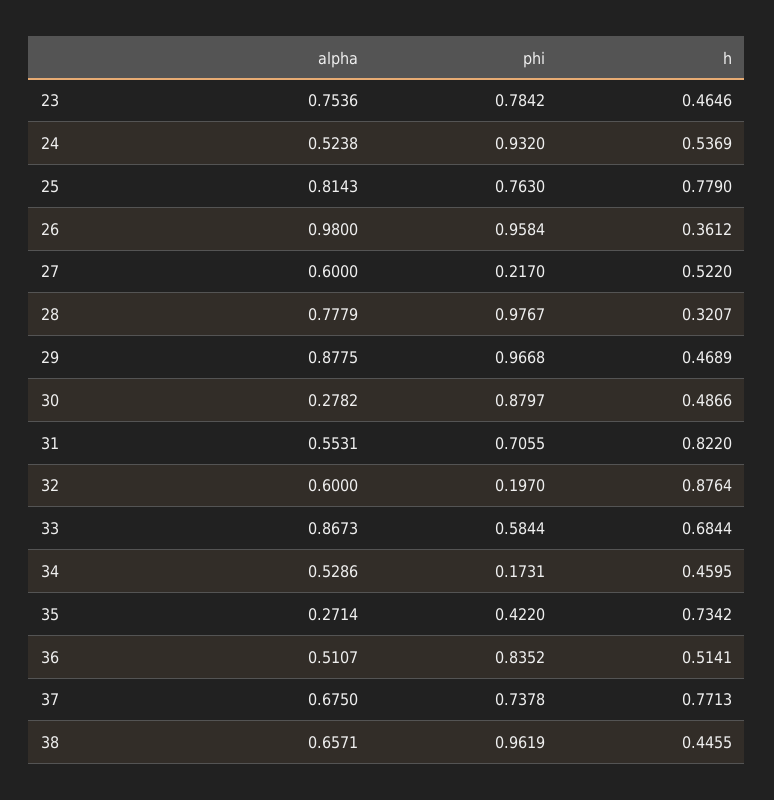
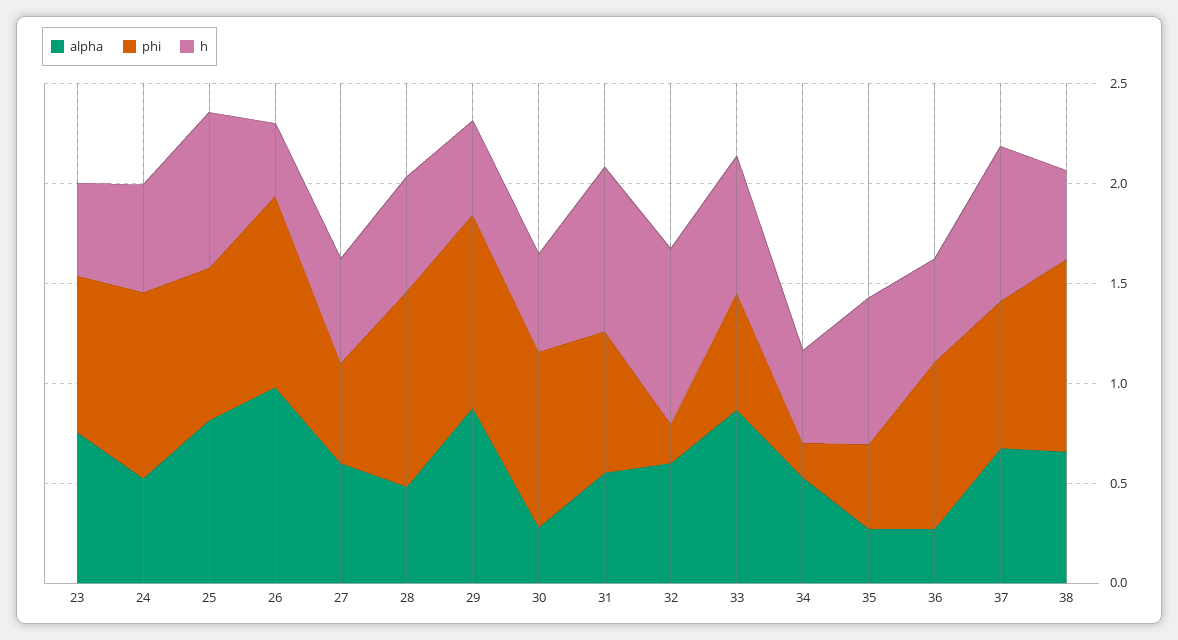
  {
    "alpha": {
      "23": 0.7536,
      "24": 0.5238,
      "25": 0.8143,
      "26": 0.98,
      "27": 0.6,
-     "28": 0.7779,
+     "28": 0.5,
      "29": 0.8775,
      "30": 0.2782,
      "31": 0.5531,
      "32": 0.6,
      "33": 0.8673,
      "34": 0.5286,
      "35": 0.2714,
-     "36": 0.5107,
+     "36": 0.3,
      "37": 0.675,
      "38": 0.6571
    },
    "phi": {
      "23": 0.7842,
      "24": 0.932,
      "25": 0.763,
      "26": 0.9584,
-     "27": 0.217,
+     "27": 0.5,
      "28": 0.9767,
      "29": 0.9668,
      "30": 0.8797,
      "31": 0.7055,
      "32": 0.197,
      "33": 0.5844,
      "34": 0.1731,
      "35": 0.422,
      "36": 0.8352,
      "37": 0.7378,
      "38": 0.9619
    },
    "h": {
      "23": 0.4646,
      "24": 0.5369,
      "25": 0.779,
      "26": 0.3612,
      "27": 0.522,
-     "28": 0.3207,
+     "28": 0.6,
      "29": 0.4689,
      "30": 0.4866,
      "31": 0.822,
      "32": 0.8764,
      "33": 0.6844,
      "34": 0.4595,
      "35": 0.7342,
      "36": 0.5141,
      "37": 0.7713,
      "38": 0.4455
    }
  }

